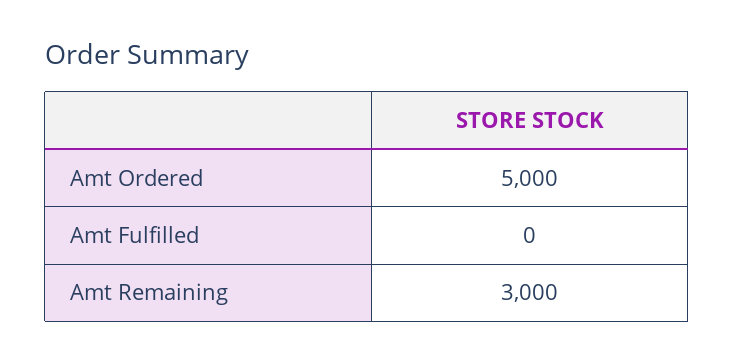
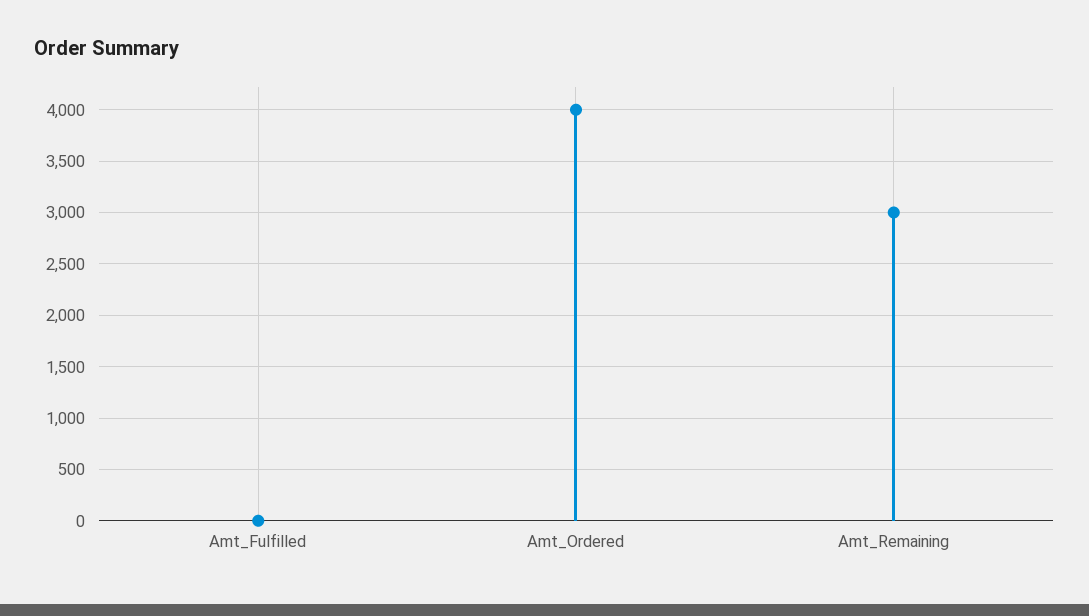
  {
-   "Amt Ordered": 5000,
+   "Amt Ordered": 4000,
    "Amt Fulfilled": 0,
    "Amt Remaining": 3000
  }

